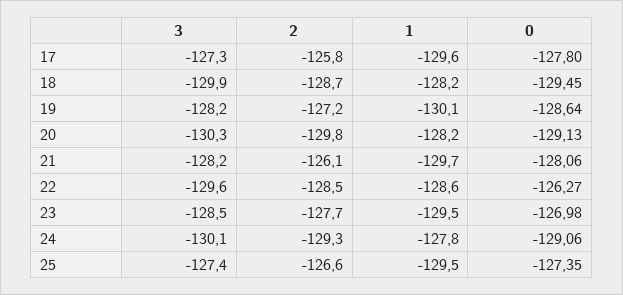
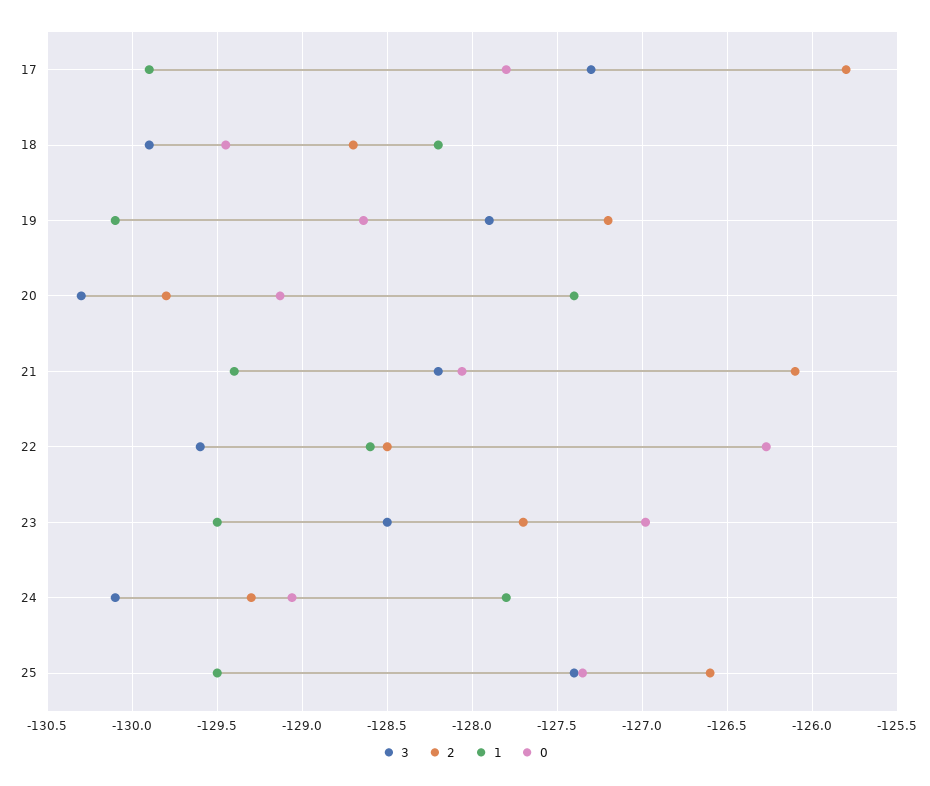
  {
    "3": {
      "17": -127.3,
      "18": -129.9,
-     "19": -128.2,
+     "19": -127.9,
      "20": -130.3,
      "21": -128.2,
      "22": -129.6,
      "23": -128.5,
      "24": -130.1,
      "25": -127.4
    },
    "2": {
      "17": -125.8,
      "18": -128.7,
      "19": -127.2,
      "20": -129.8,
      "21": -126.1,
      "22": -128.5,
      "23": -127.7,
      "24": -129.3,
      "25": -126.6
    },
    "1": {
-     "17": -129.6,
+     "17": -129.9,
      "18": -128.2,
      "19": -130.1,
-     "20": -128.2,
+     "20": -127.4,
-     "21": -129.7,
+     "21": -129.4,
      "22": -128.6,
      "23": -129.5,
      "24": -127.8,
      "25": -129.5
    },
    "0": {
      "17": -127.8,
      "18": -129.45,
      "19": -128.64,
      "20": -129.13,
      "21": -128.06,
      "22": -126.27,
      "23": -126.98,
      "24": -129.06,
      "25": -127.35
    }
  }

